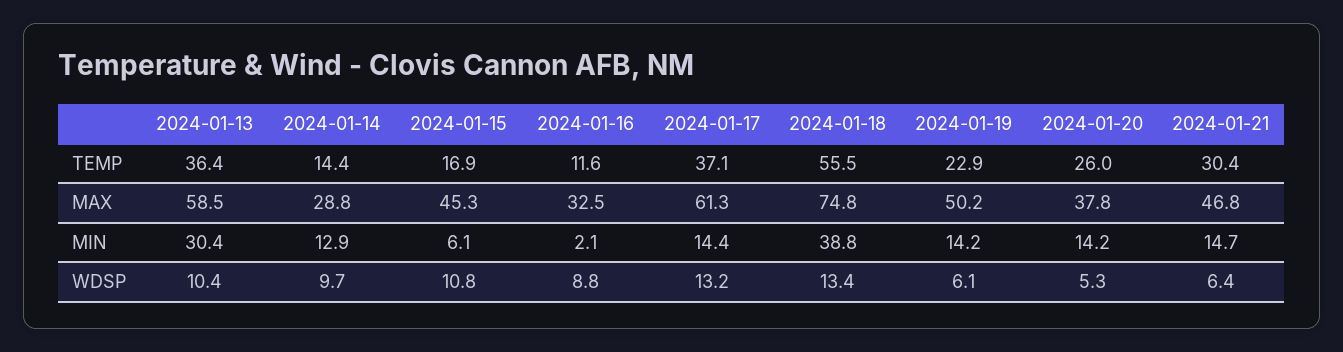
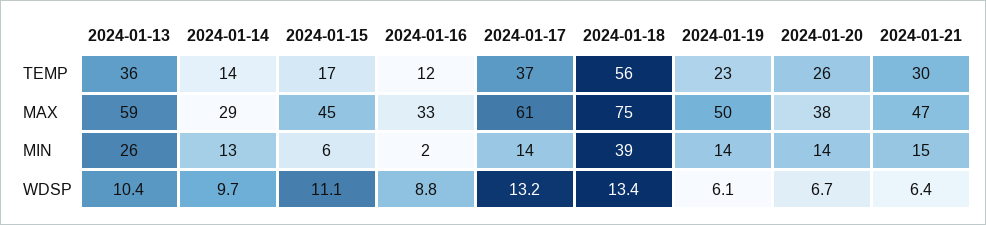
  {
    "2024-01-13": {
      "TEMP": 36.4,
      "MAX": 58.5,
-     "MIN": 30.4,
+     "MIN": 26,
      "WDSP": 10.4
    },
    "2024-01-14": {
      "TEMP": 14.4,
      "MAX": 28.8,
      "MIN": 12.9,
      "WDSP": 9.7
    },
    "2024-01-15": {
      "TEMP": 16.9,
      "MAX": 45.3,
      "MIN": 6.1,
-     "WDSP": 10.8
+     "WDSP": 11.1
    },
    "2024-01-16": {
      "TEMP": 11.6,
      "MAX": 32.5,
      "MIN": 2.1,
      "WDSP": 8.8
    },
    "2024-01-17": {
      "TEMP": 37.1,
      "MAX": 61.3,
      "MIN": 14.4,
      "WDSP": 13.2
    },
    "2024-01-18": {
      "TEMP": 55.5,
      "MAX": 74.8,
      "MIN": 38.8,
      "WDSP": 13.4
    },
    "2024-01-19": {
      "TEMP": 22.9,
      "MAX": 50.2,
      "MIN": 14.2,
      "WDSP": 6.1
    },
    "2024-01-20": {
      "TEMP": 26,
      "MAX": 37.8,
      "MIN": 14.2,
-     "WDSP": 5.3
+     "WDSP": 6.7
    },
    "2024-01-21": {
      "TEMP": 30.4,
      "MAX": 46.8,
      "MIN": 14.7,
      "WDSP": 6.4
    }
  }

